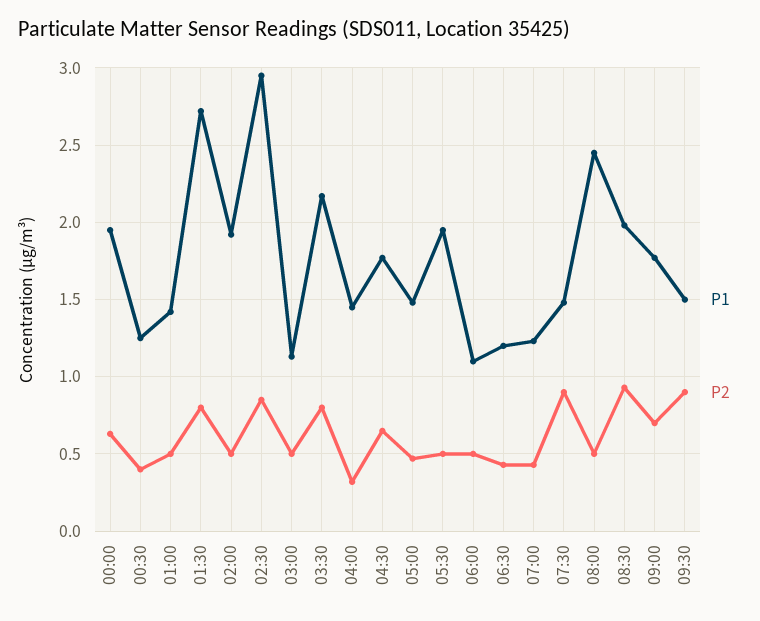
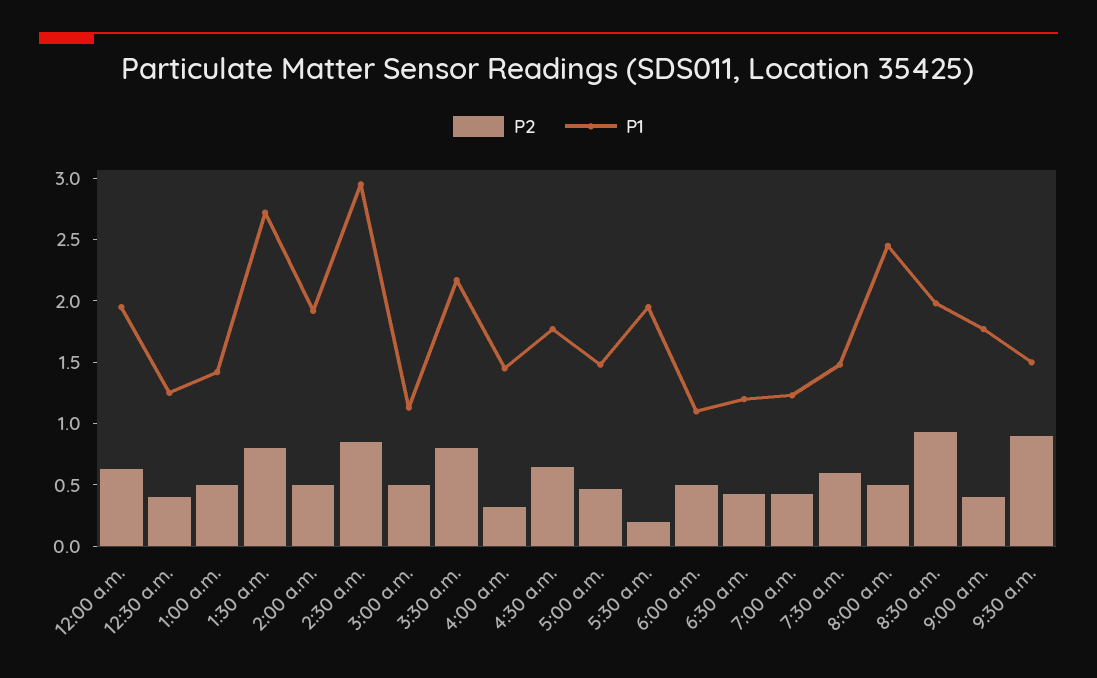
  {
    "P1": {
      "00:00": 1.95,
      "00:30": 1.25,
      "01:00": 1.4,
      "01:30": 2.7,
      "02:00": 1.9,
      "02:30": 2.95,
      "03:00": 1.15,
      "03:30": 2.15,
      "04:00": 1.45,
      "04:30": 1.75,
      "05:00": 1.5,
      "05:30": 1.95,
      "06:00": 1.1,
      "06:30": 1.2,
      "07:00": 1.25,
      "07:30": 1.5,
      "08:00": 2.45,
      "08:30": 2,
      "09:00": 1.75,
      "09:30": 1.5
    },
    "P2": {
      "00:00": 0.65,
      "00:30": 0.4,
      "01:00": 0.5,
      "01:30": 0.8,
      "02:00": 0.5,
      "02:30": 0.85,
      "03:00": 0.5,
      "03:30": 0.8,
      "04:00": 0.3,
      "04:30": 0.65,
      "05:00": 0.45,
-     "05:30": 0.5,
+     "05:30": 0.2,
      "06:00": 0.5,
      "06:30": 0.45,
      "07:00": 0.45,
-     "07:30": 0.9,
+     "07:30": 0.6,
      "08:00": 0.5,
      "08:30": 0.95,
-     "09:00": 0.7,
+     "09:00": 0.4,
      "09:30": 0.9
    }
  }

